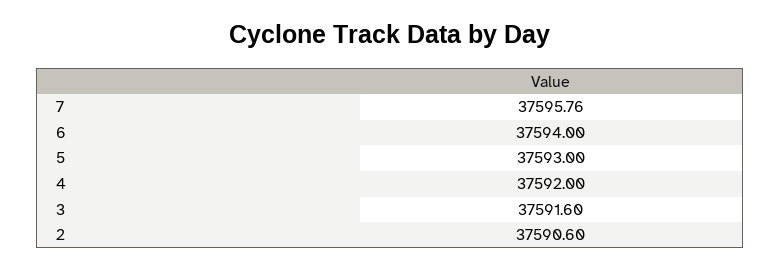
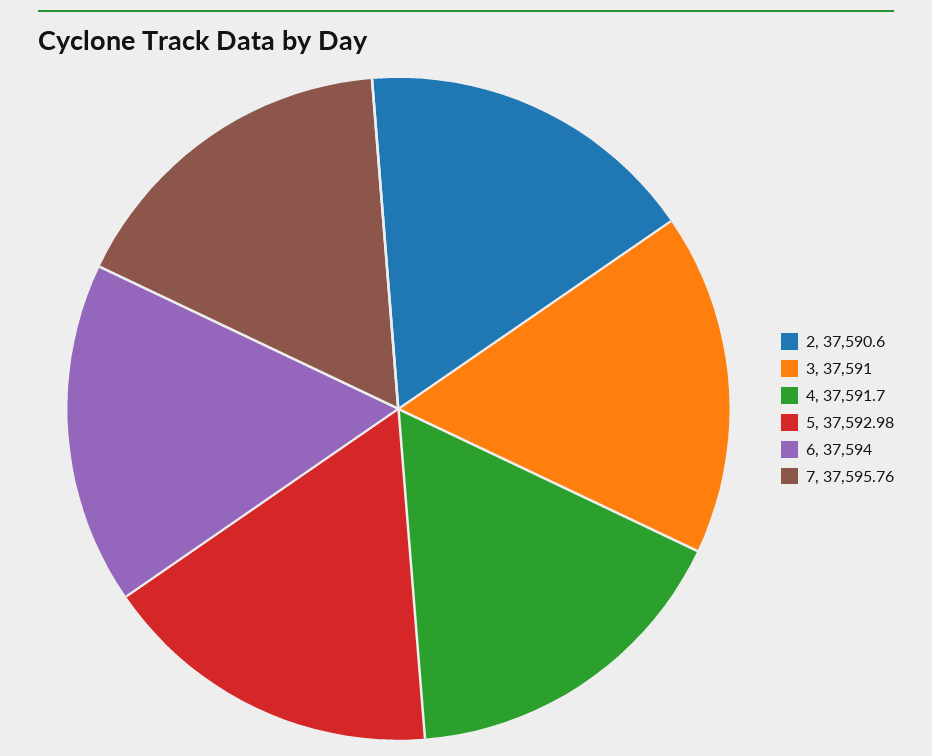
  {
    "7": 37595.76,
    "6": 37594,
-   "5": 37593,
+   "5": 37592.98,
-   "4": 37592,
+   "4": 37591.7,
-   "3": 37591.6,
+   "3": 37591,
    "2": 37590.6
  }

